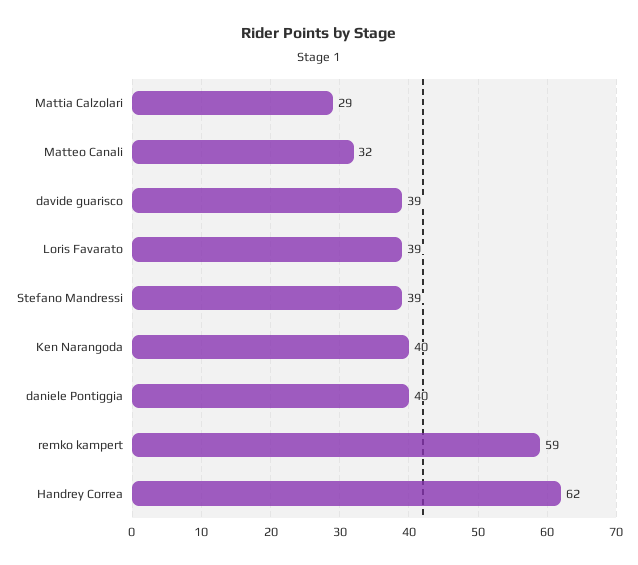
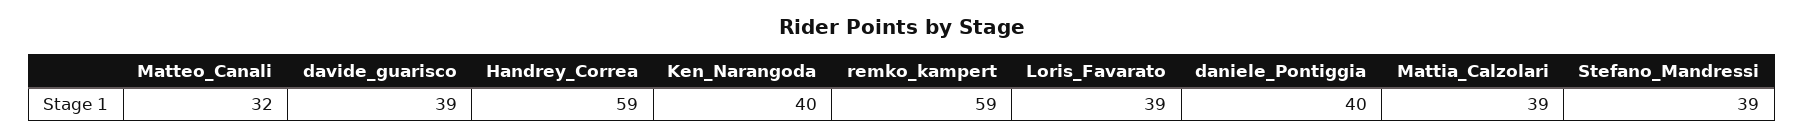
  {
-   "Mattia Calzolari": 29,
+   "Mattia Calzolari": 39,
    "Matteo Canali": 32,
    "davide guarisco": 39,
    "Loris Favarato": 39,
    "Stefano Mandressi": 39,
    "Ken Narangoda": 40,
    "daniele Pontiggia": 40,
    "remko kampert": 59,
-   "Handrey Correa": 62
+   "Handrey Correa": 59
  }

